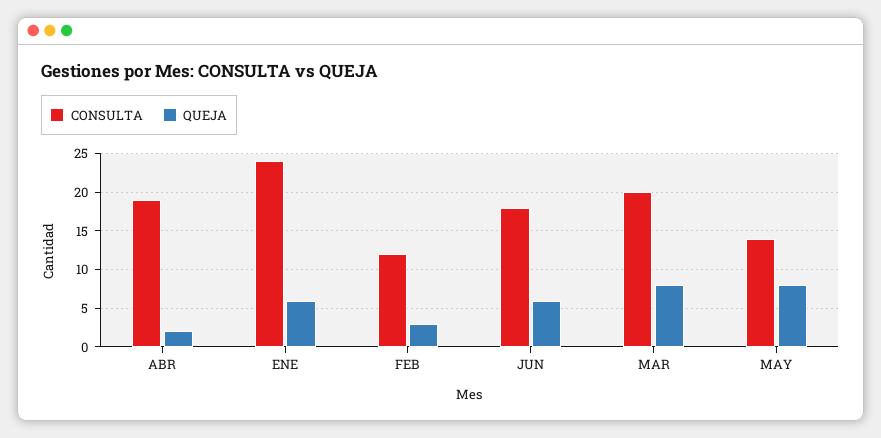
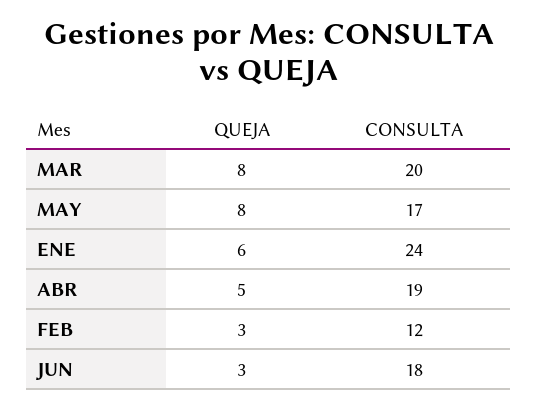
  {
    "CONSULTA": {
      "ABR": 19,
      "ENE": 24,
      "FEB": 12,
      "JUN": 18,
      "MAR": 20,
-     "MAY": 14
+     "MAY": 17
    },
    "QUEJA": {
-     "ABR": 2,
+     "ABR": 5,
      "ENE": 6,
      "FEB": 3,
-     "JUN": 6,
+     "JUN": 3,
      "MAR": 8,
      "MAY": 8
    }
  }

